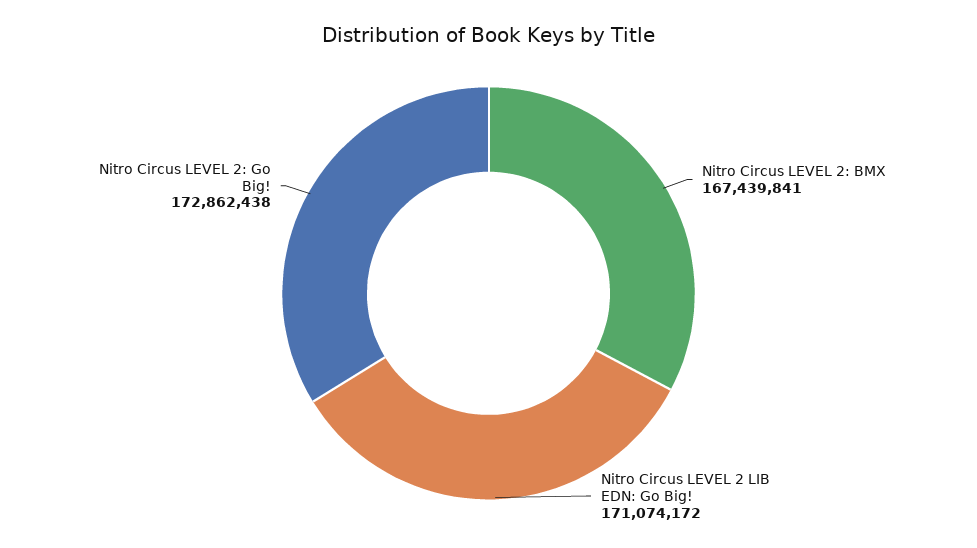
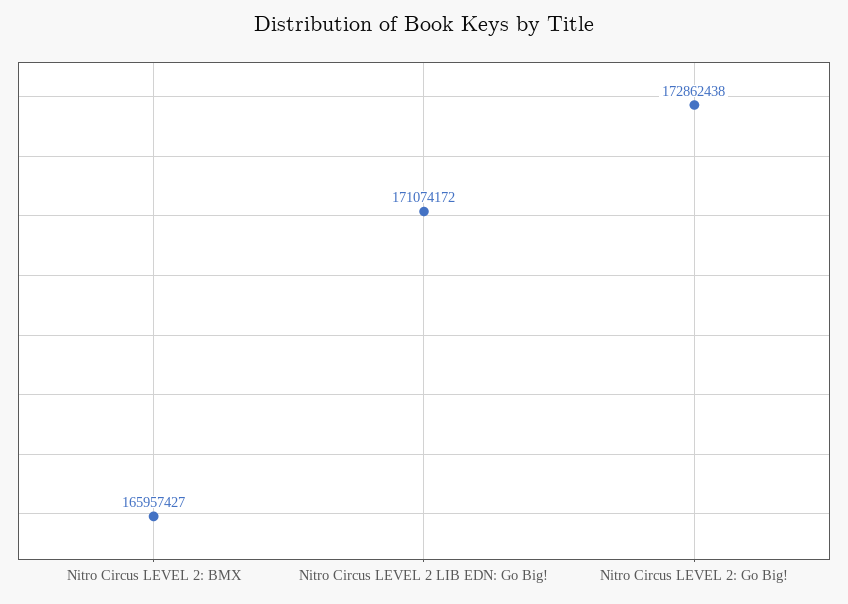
  {
-   "Nitro Circus LEVEL 2: BMX": 167439841,
+   "Nitro Circus LEVEL 2: BMX": 165957427,
    "Nitro Circus LEVEL 2 LIB EDN: Go Big!": 171074172,
    "Nitro Circus LEVEL 2: Go Big!": 172862438
  }

